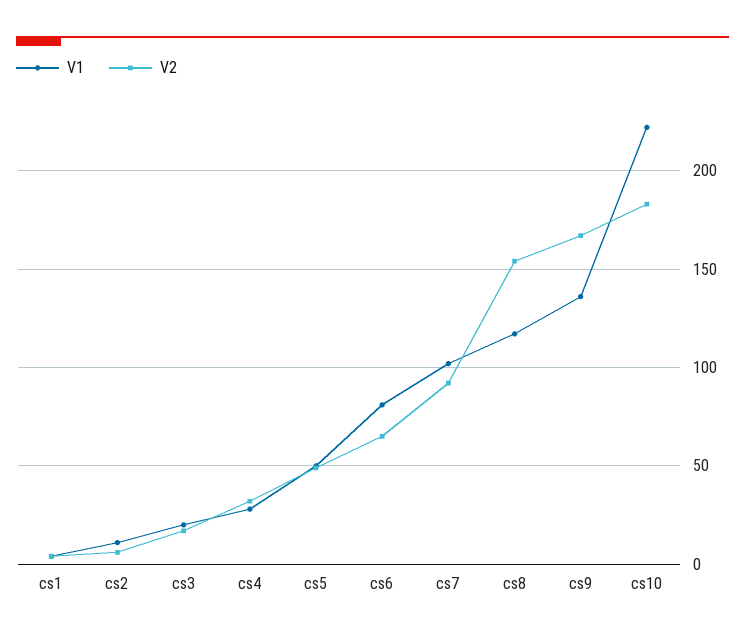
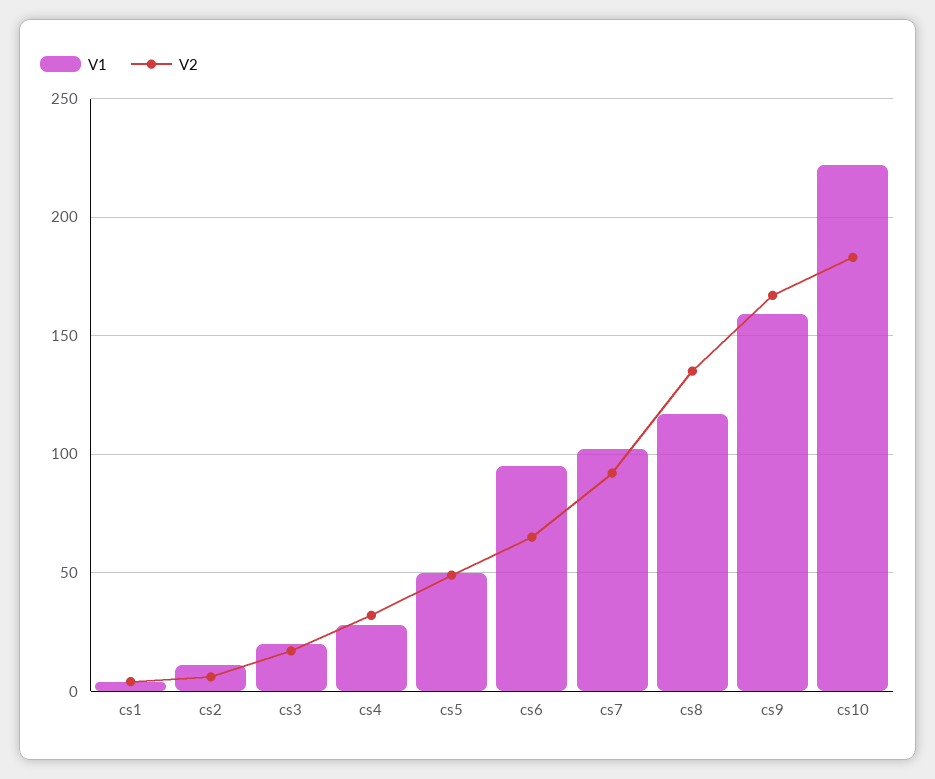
  {
    "V1": {
      "cs1": 5,
      "cs2": 10,
      "cs3": 20,
      "cs4": 30,
      "cs5": 50,
-     "cs6": 80,
+     "cs6": 95,
      "cs7": 100,
      "cs8": 115,
-     "cs9": 135,
+     "cs9": 160,
      "cs10": 220
    },
    "V2": {
      "cs1": 5,
      "cs2": 5,
      "cs3": 15,
      "cs4": 30,
      "cs5": 50,
      "cs6": 65,
      "cs7": 90,
-     "cs8": 155,
+     "cs8": 135,
      "cs9": 165,
      "cs10": 185
    }
  }

